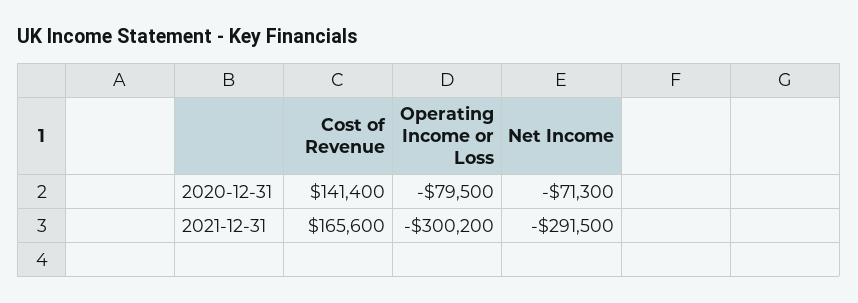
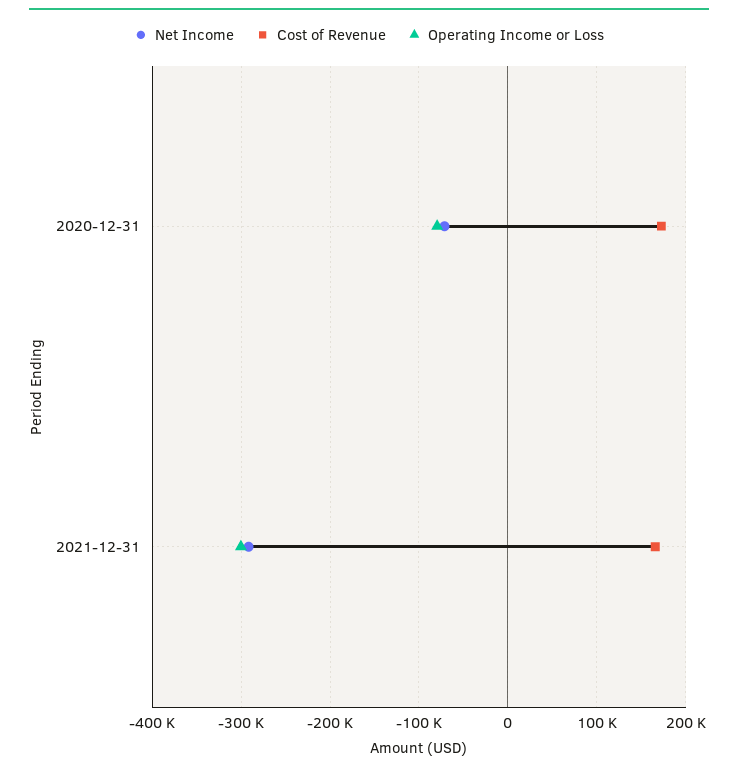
  {
    "Cost of Revenue": {
-     "2020-12-31": 141400,
+     "2020-12-31": 170000,
      "2021-12-31": 165600
    },
    "Operating Income or Loss": {
      "2020-12-31": -79500,
      "2021-12-31": -300200
    },
    "Net Income": {
      "2020-12-31": -71300,
      "2021-12-31": -291500
    }
  }

